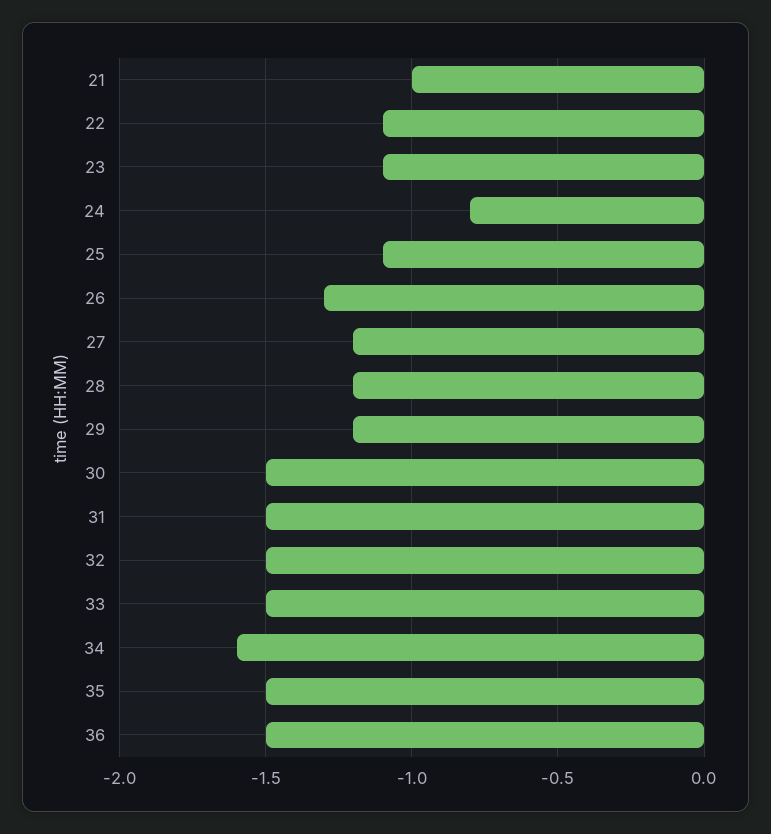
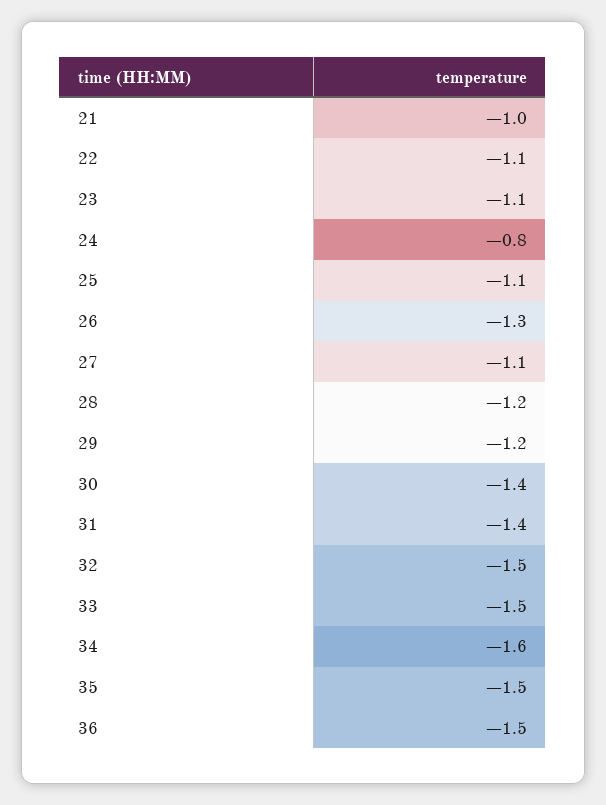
  {
    "21": -1,
    "22": -1.1,
    "23": -1.1,
    "24": -0.8,
    "25": -1.1,
    "26": -1.3,
-   "27": -1.2,
+   "27": -1.1,
    "28": -1.2,
    "29": -1.2,
-   "30": -1.5,
+   "30": -1.4,
-   "31": -1.5,
+   "31": -1.4,
    "32": -1.5,
    "33": -1.5,
    "34": -1.6,
    "35": -1.5,
    "36": -1.5
  }

